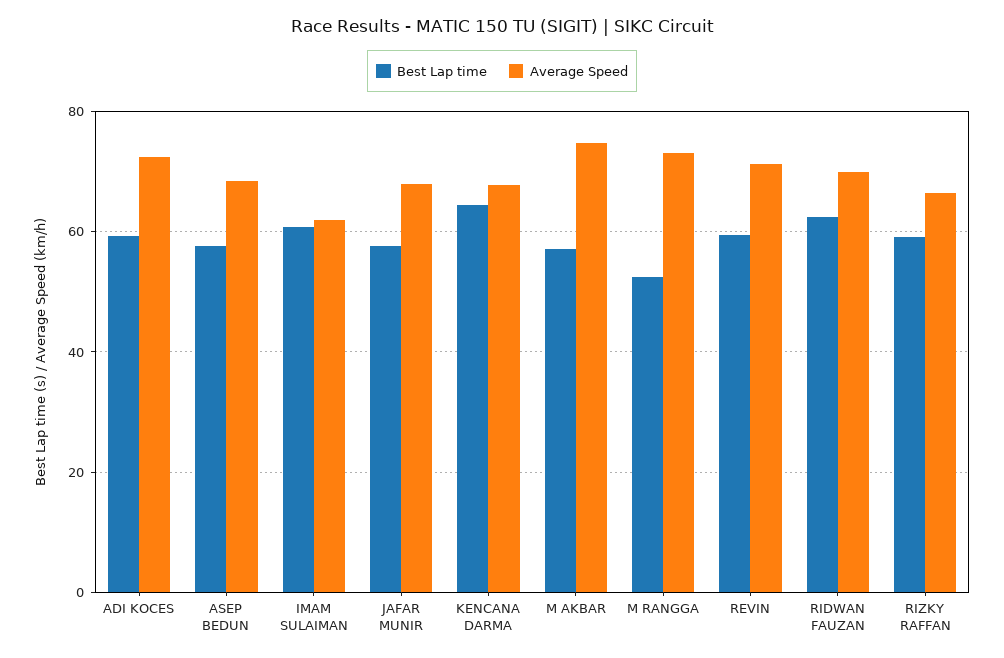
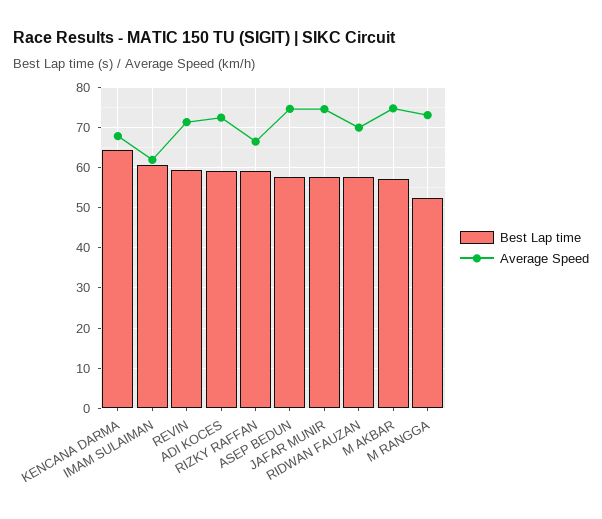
  {
    "Best Lap time": {
      "ADI KOCES": 60,
      "ASEP BEDUN": 58,
      "IMAM SULAIMAN": 60,
      "JAFAR MUNIR": 58,
      "KENCANA DARMA": 64,
      "M AKBAR": 58,
      "M RANGGA": 52,
      "REVIN": 60,
-     "RIDWAN FAUZAN": 62,
+     "RIDWAN FAUZAN": 58,
      "RIZKY RAFFAN": 60
    },
    "Average Speed": {
      "ADI KOCES": 72,
-     "ASEP BEDUN": 68,
+     "ASEP BEDUN": 74,
      "IMAM SULAIMAN": 62,
-     "JAFAR MUNIR": 68,
+     "JAFAR MUNIR": 74,
      "KENCANA DARMA": 68,
      "M AKBAR": 74,
      "M RANGGA": 74,
      "REVIN": 72,
      "RIDWAN FAUZAN": 70,
      "RIZKY RAFFAN": 66
    }
  }

